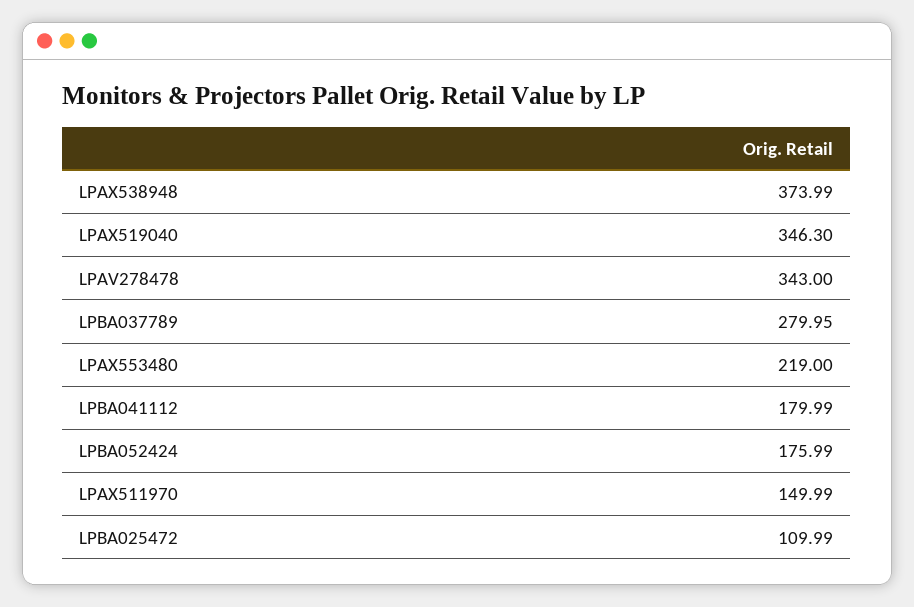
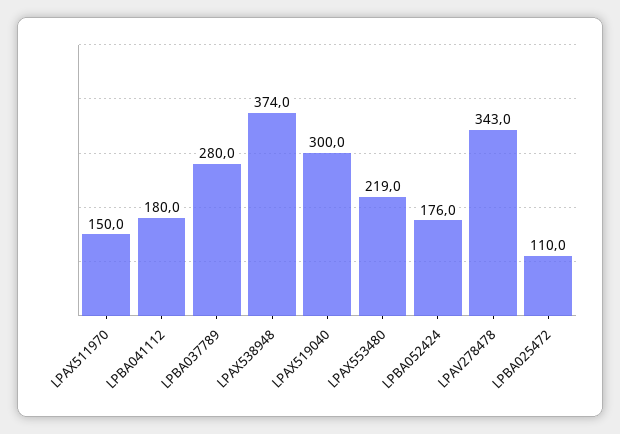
  {
    "LPAX538948": 373.99,
-   "LPAX519040": 346.3,
+   "LPAX519040": 300,
    "LPAV278478": 343,
    "LPBA037789": 279.95,
    "LPAX553480": 219,
    "LPBA041112": 179.99,
    "LPBA052424": 175.99,
    "LPAX511970": 149.99,
    "LPBA025472": 109.99
  }

